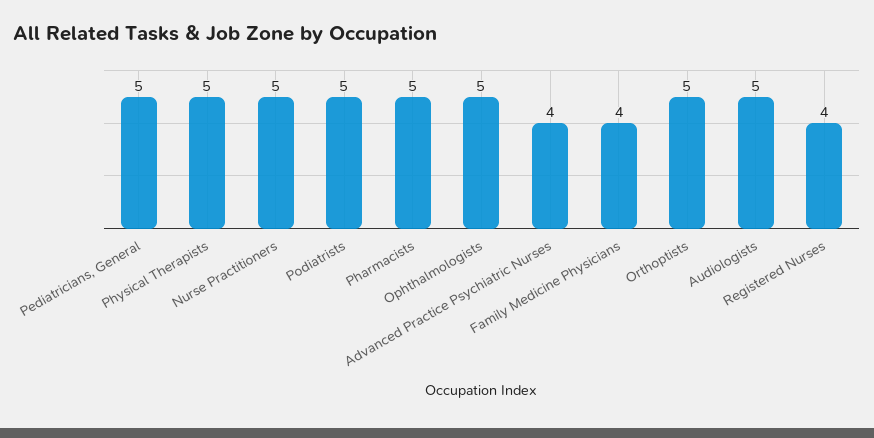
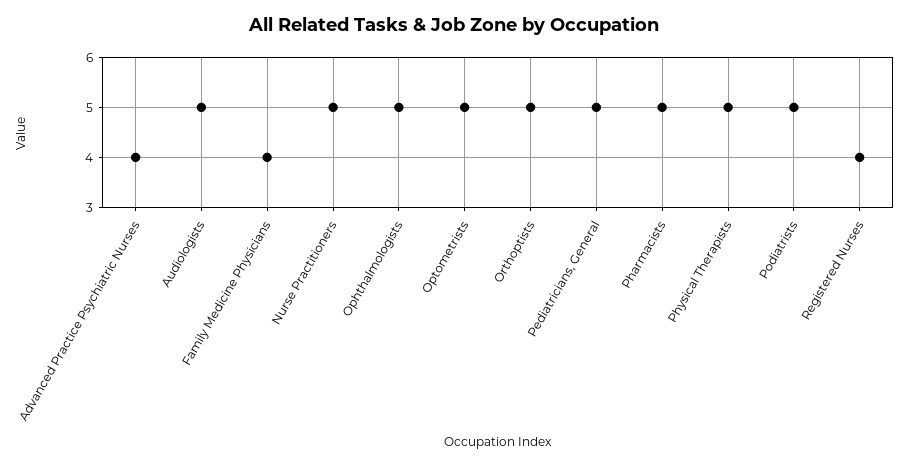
  {
    "Pediatricians, General": 5,
    "Physical Therapists": 5,
    "Nurse Practitioners": 5,
    "Podiatrists": 5,
    "Pharmacists": 5,
    "Ophthalmologists": 5,
    "Advanced Practice Psychiatric Nurses": 4,
    "Family Medicine Physicians": 4,
    "Orthoptists": 5,
    "Audiologists": 5,
-   "Registered Nurses": 4
+   "Registered Nurses": 4,
+   "Optometrists": 5
  }

